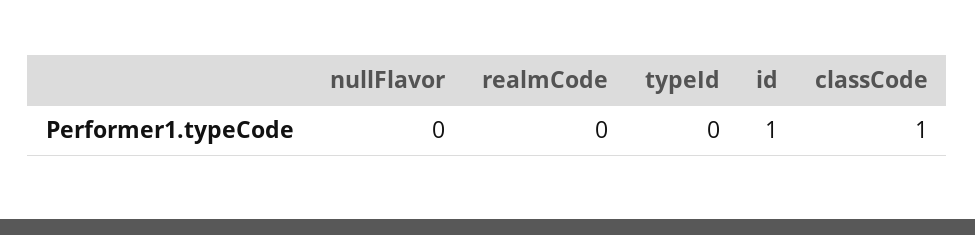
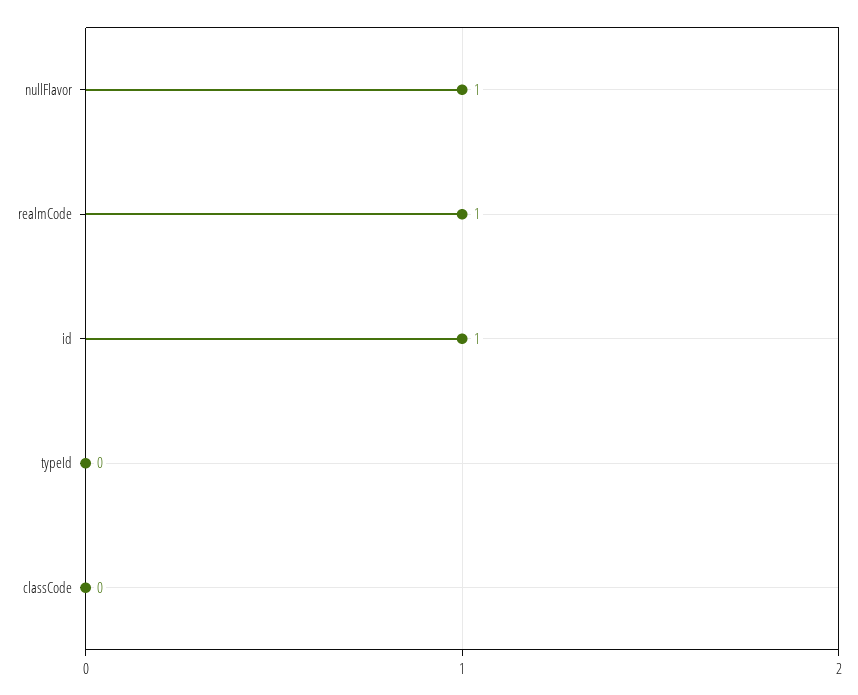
  {
-   "nullFlavor": 0,
+   "nullFlavor": 1,
-   "realmCode": 0,
+   "realmCode": 1,
    "typeId": 0,
    "id": 1,
-   "classCode": 1
+   "classCode": 0
  }

